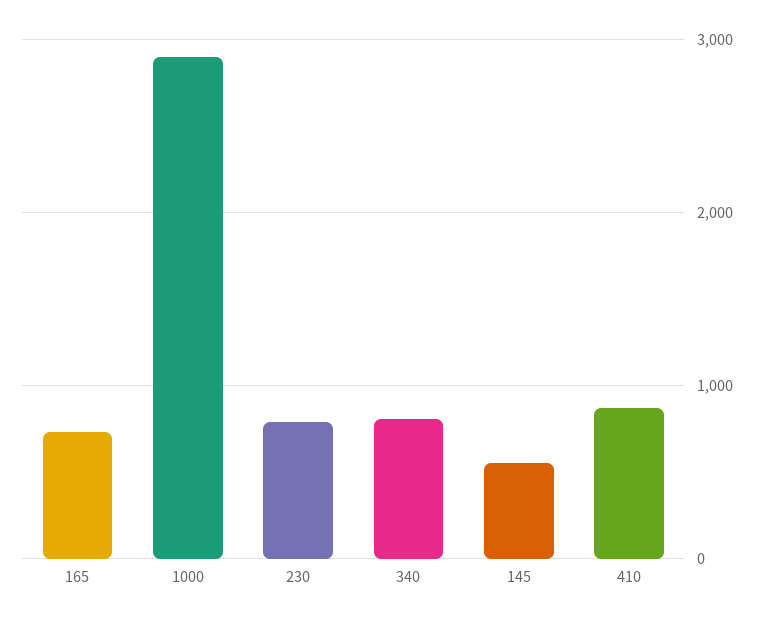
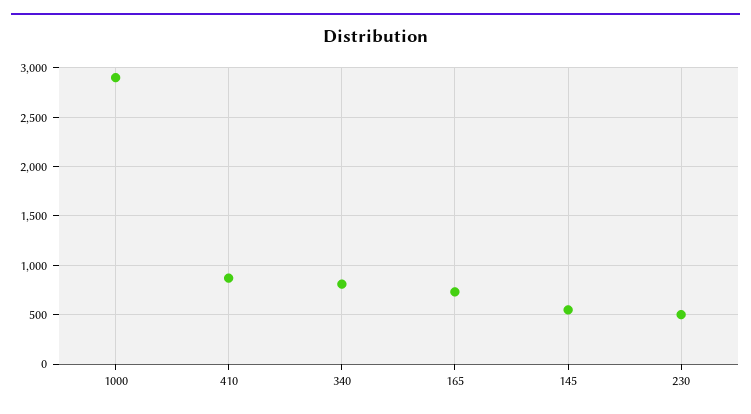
  {
    "165": 700,
    "1000": 2900,
-   "230": 800,
+   "230": 500,
    "340": 800,
    "145": 600,
    "410": 900
  }

